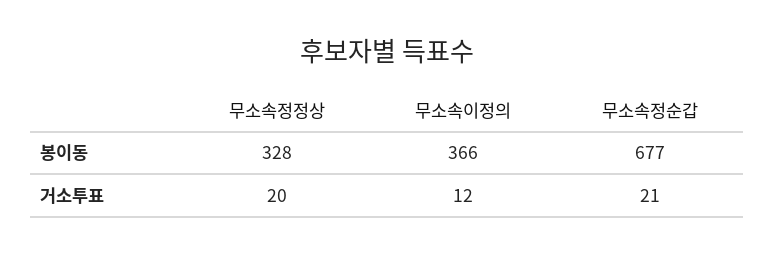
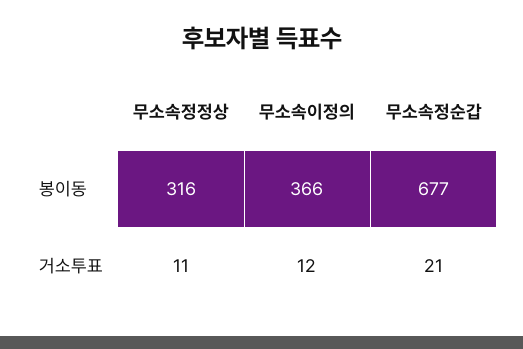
  {
    "무소속정정상": {
-     "봉이동": 328,
+     "봉이동": 316,
-     "거소투표": 20
+     "거소투표": 11
    },
    "무소속이정의": {
      "봉이동": 366,
      "거소투표": 12
    },
    "무소속정순갑": {
      "봉이동": 677,
      "거소투표": 21
    }
  }

